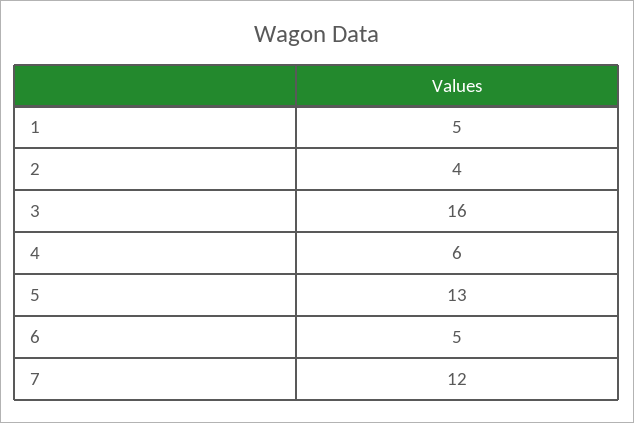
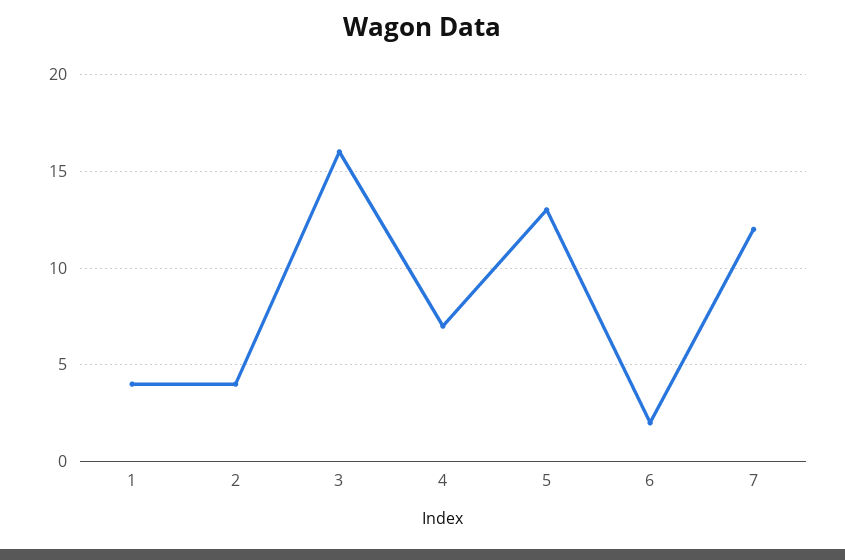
  {
-   "1": 5,
+   "1": 4,
    "2": 4,
    "3": 16,
-   "4": 6,
+   "4": 7,
    "5": 13,
-   "6": 5,
+   "6": 2,
    "7": 12
  }

